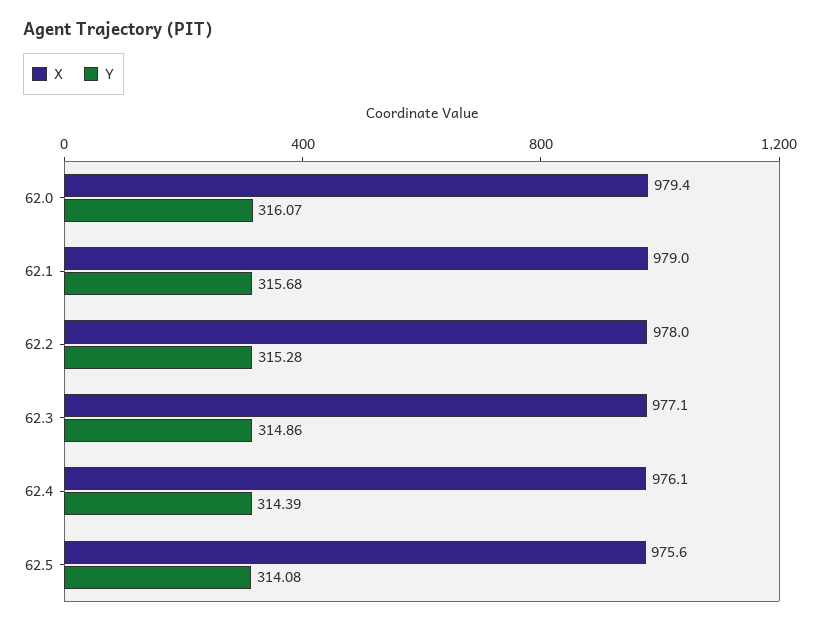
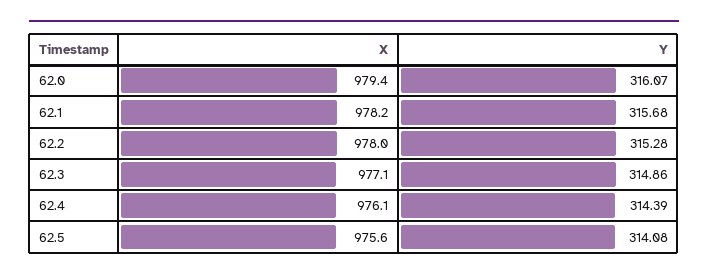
  {
    "X": {
      "62.0": 979.4,
-     "62.1": 979,
+     "62.1": 978.2,
      "62.2": 978,
      "62.3": 977.1,
      "62.4": 976.1,
      "62.5": 975.6
    },
    "Y": {
      "62.0": 316.07,
      "62.1": 315.68,
      "62.2": 315.28,
      "62.3": 314.86,
      "62.4": 314.39,
      "62.5": 314.08
    }
  }

